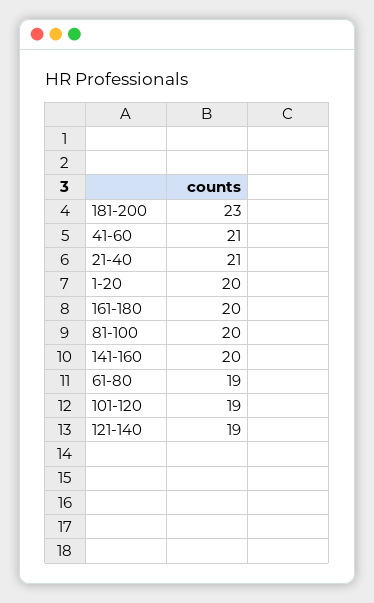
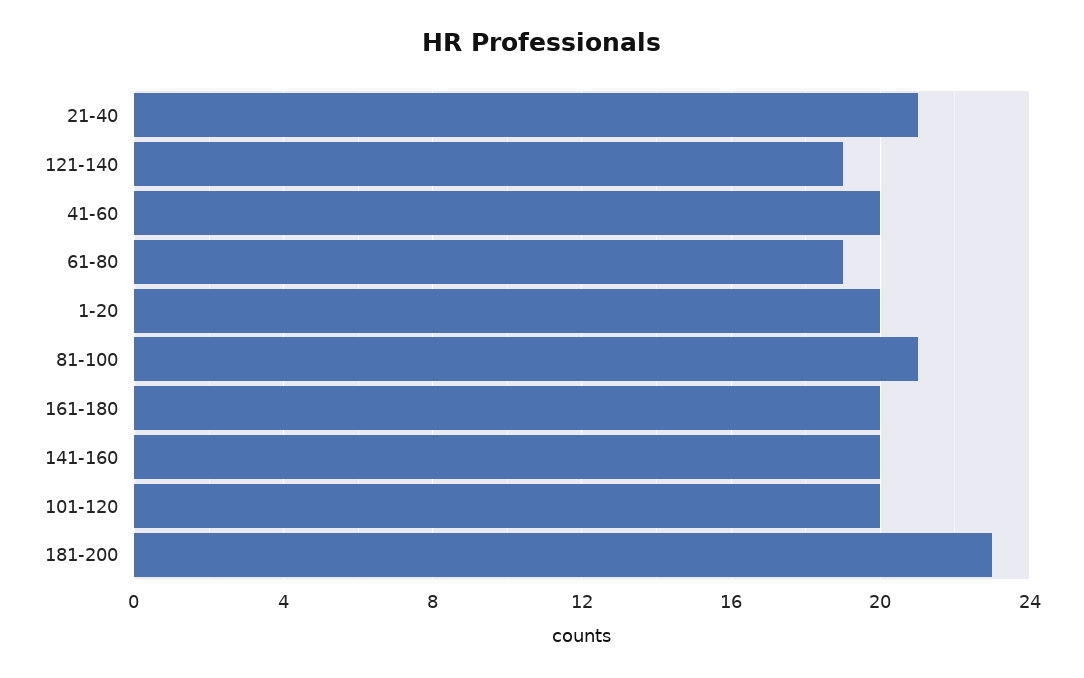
  {
    "181-200": 23,
-   "41-60": 21,
+   "41-60": 20,
    "21-40": 21,
    "1-20": 20,
    "161-180": 20,
-   "81-100": 20,
+   "81-100": 21,
    "141-160": 20,
    "61-80": 19,
-   "101-120": 19,
+   "101-120": 20,
    "121-140": 19
  }

